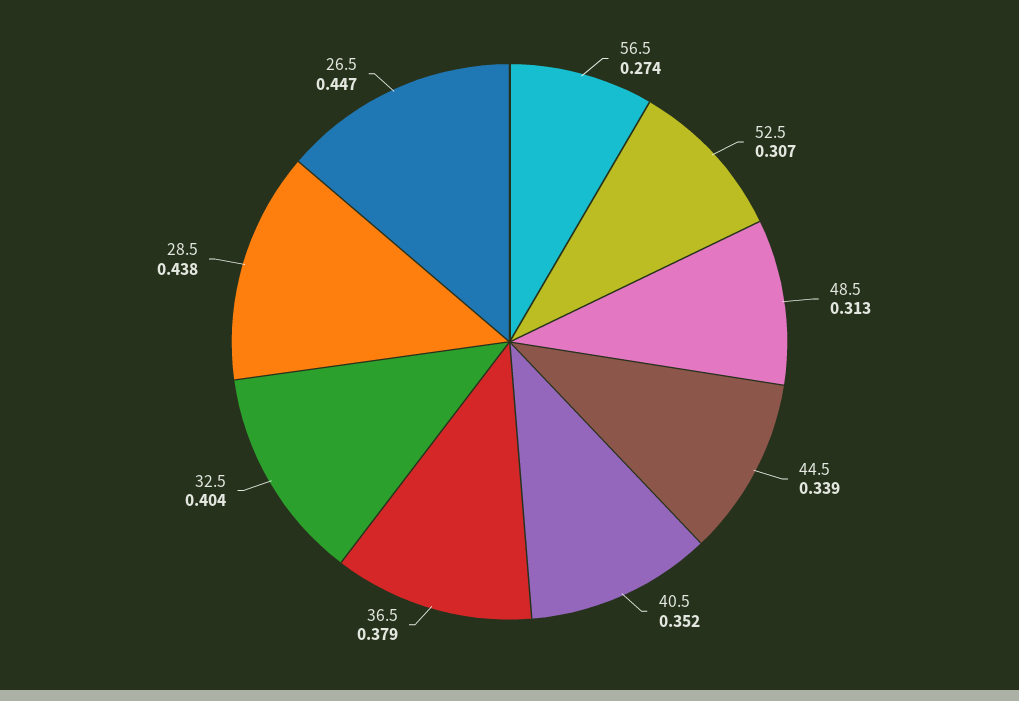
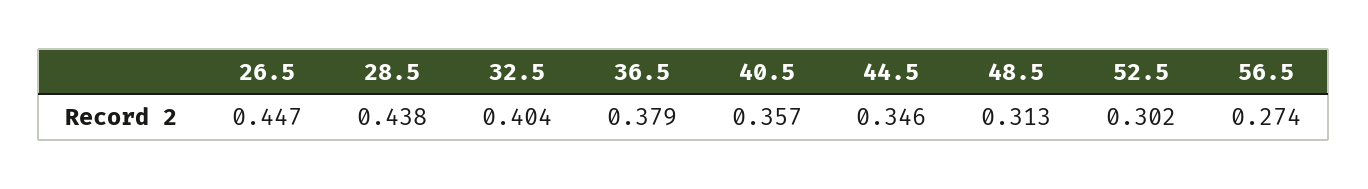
  {
    "56.5": 0.274,
-   "52.5": 0.307,
+   "52.5": 0.302,
    "48.5": 0.313,
-   "44.5": 0.339,
+   "44.5": 0.346,
-   "40.5": 0.352,
+   "40.5": 0.357,
    "36.5": 0.379,
    "32.5": 0.404,
    "28.5": 0.438,
    "26.5": 0.447
  }

